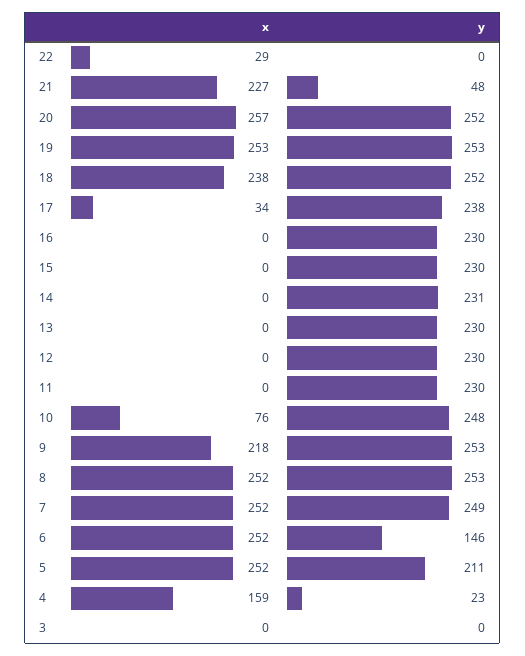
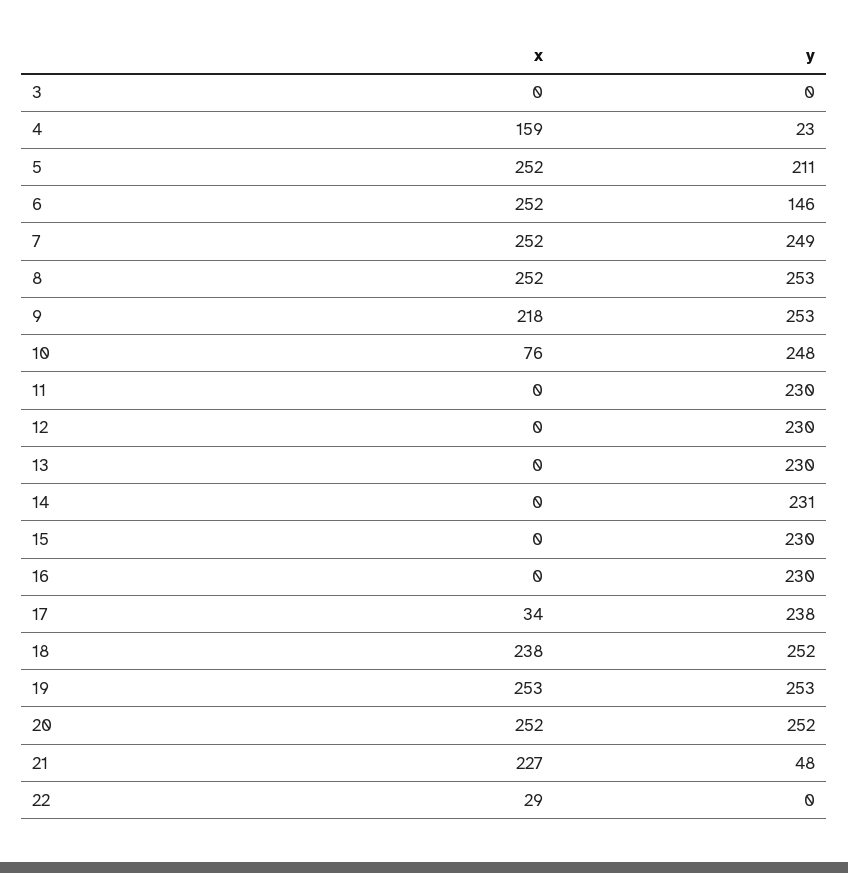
  {
    "x": {
      "22": 29,
      "21": 227,
-     "20": 257,
+     "20": 252,
      "19": 253,
      "18": 238,
      "17": 34,
      "16": 0,
      "15": 0,
      "14": 0,
      "13": 0,
      "12": 0,
      "11": 0,
      "10": 76,
      "9": 218,
      "8": 252,
      "7": 252,
      "6": 252,
      "5": 252,
      "4": 159,
      "3": 0
    },
    "y": {
      "22": 0,
      "21": 48,
      "20": 252,
      "19": 253,
      "18": 252,
      "17": 238,
      "16": 230,
      "15": 230,
      "14": 231,
      "13": 230,
      "12": 230,
      "11": 230,
      "10": 248,
      "9": 253,
      "8": 253,
      "7": 249,
      "6": 146,
      "5": 211,
      "4": 23,
      "3": 0
    }
  }

